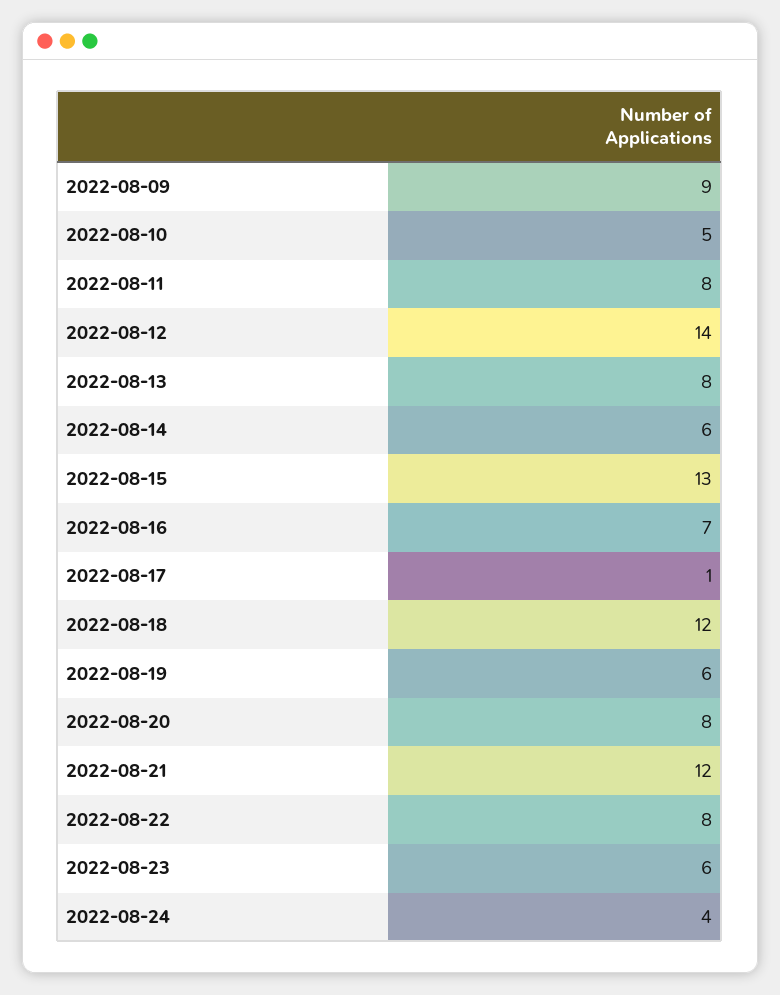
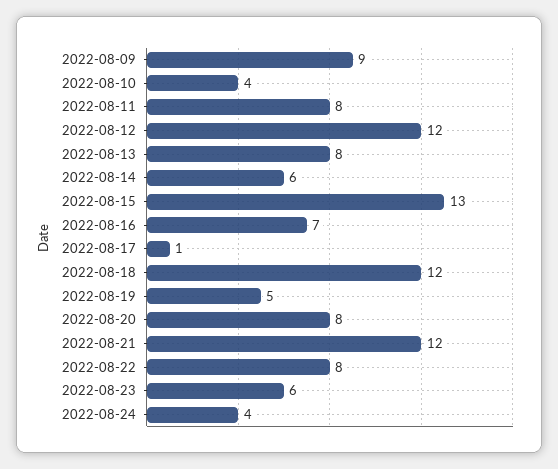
  {
    "2022-08-09": 9,
-   "2022-08-10": 5,
+   "2022-08-10": 4,
    "2022-08-11": 8,
-   "2022-08-12": 14,
+   "2022-08-12": 12,
    "2022-08-13": 8,
    "2022-08-14": 6,
    "2022-08-15": 13,
    "2022-08-16": 7,
    "2022-08-17": 1,
    "2022-08-18": 12,
-   "2022-08-19": 6,
+   "2022-08-19": 5,
    "2022-08-20": 8,
    "2022-08-21": 12,
    "2022-08-22": 8,
    "2022-08-23": 6,
    "2022-08-24": 4
  }

